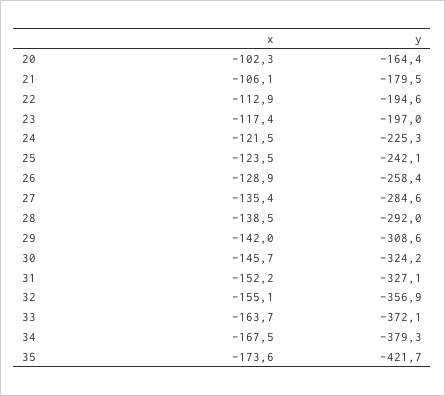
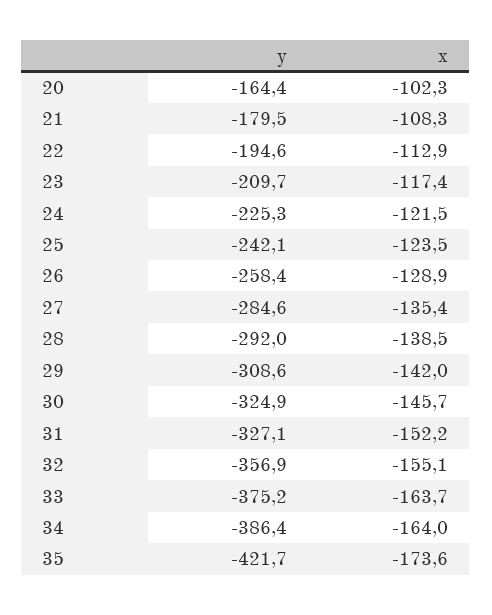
  {
    "x": {
      "20": -102.3,
-     "21": -106.1,
+     "21": -108.3,
      "22": -112.9,
      "23": -117.4,
      "24": -121.5,
      "25": -123.5,
      "26": -128.9,
      "27": -135.4,
      "28": -138.5,
      "29": -142,
      "30": -145.7,
      "31": -152.2,
      "32": -155.1,
      "33": -163.7,
-     "34": -167.5,
+     "34": -164,
      "35": -173.6
    },
    "y": {
      "20": -164.4,
      "21": -179.5,
      "22": -194.6,
-     "23": -197,
+     "23": -209.7,
      "24": -225.3,
      "25": -242.1,
      "26": -258.4,
      "27": -284.6,
      "28": -292,
      "29": -308.6,
-     "30": -324.2,
+     "30": -324.9,
      "31": -327.1,
      "32": -356.9,
-     "33": -372.1,
+     "33": -375.2,
-     "34": -379.3,
+     "34": -386.4,
      "35": -421.7
    }
  }

